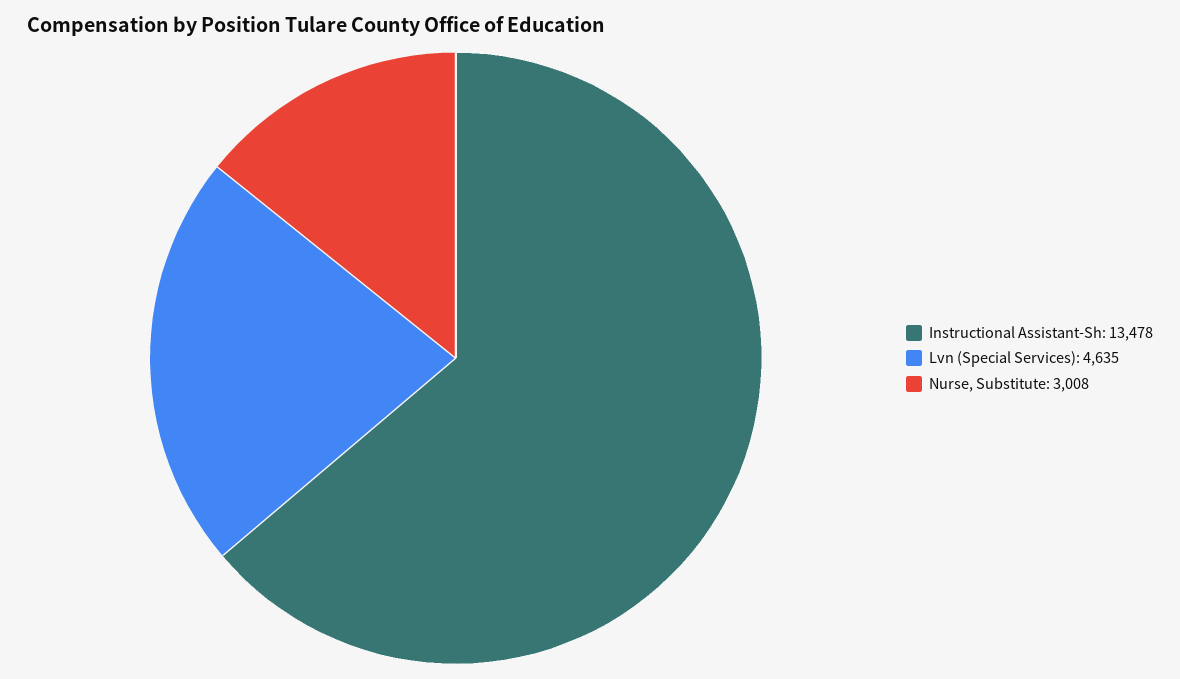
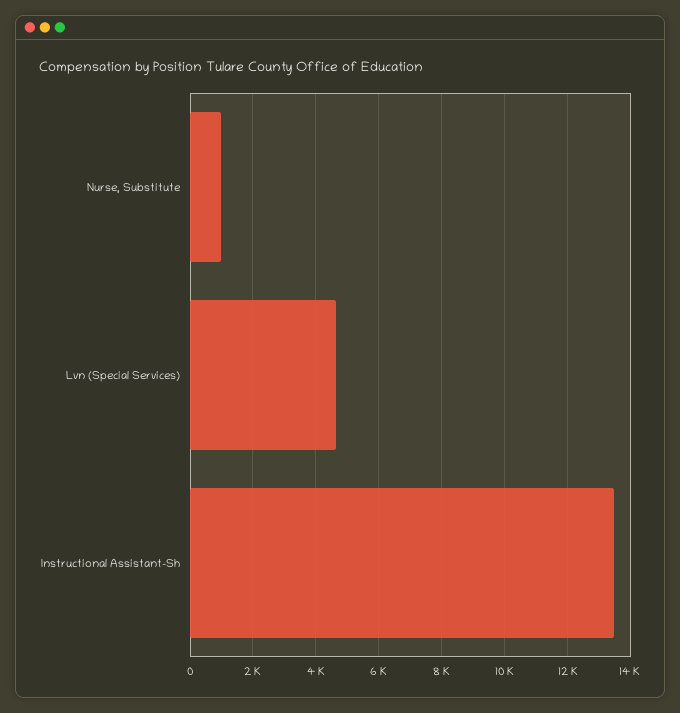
  {
    "Instructional Assistant-Sh": 13478,
    "Lvn (Special Services)": 4635,
-   "Nurse, Substitute": 3008
+   "Nurse, Substitute": 1000
  }

